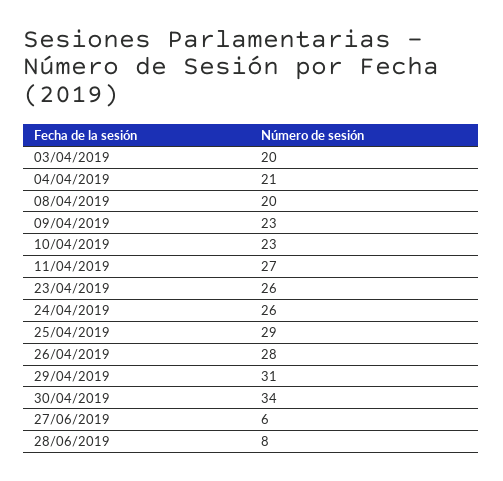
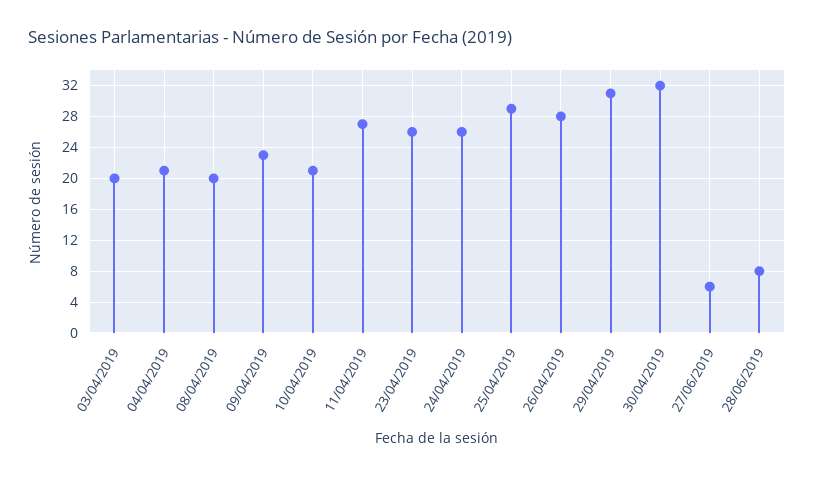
  {
    "03/04/2019": 20,
    "04/04/2019": 21,
    "08/04/2019": 20,
    "09/04/2019": 23,
-   "10/04/2019": 23,
+   "10/04/2019": 21,
    "11/04/2019": 27,
    "23/04/2019": 26,
    "24/04/2019": 26,
    "25/04/2019": 29,
    "26/04/2019": 28,
    "29/04/2019": 31,
-   "30/04/2019": 34,
+   "30/04/2019": 32,
    "27/06/2019": 6,
    "28/06/2019": 8
  }

